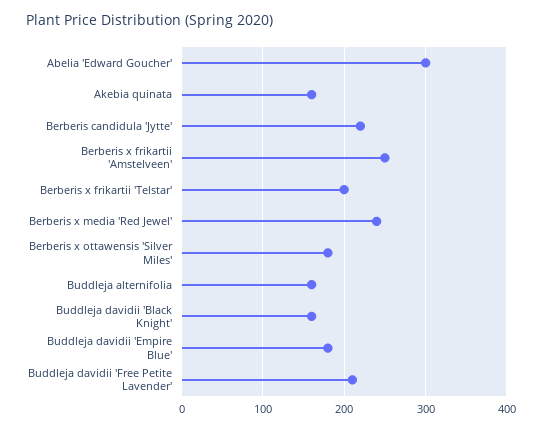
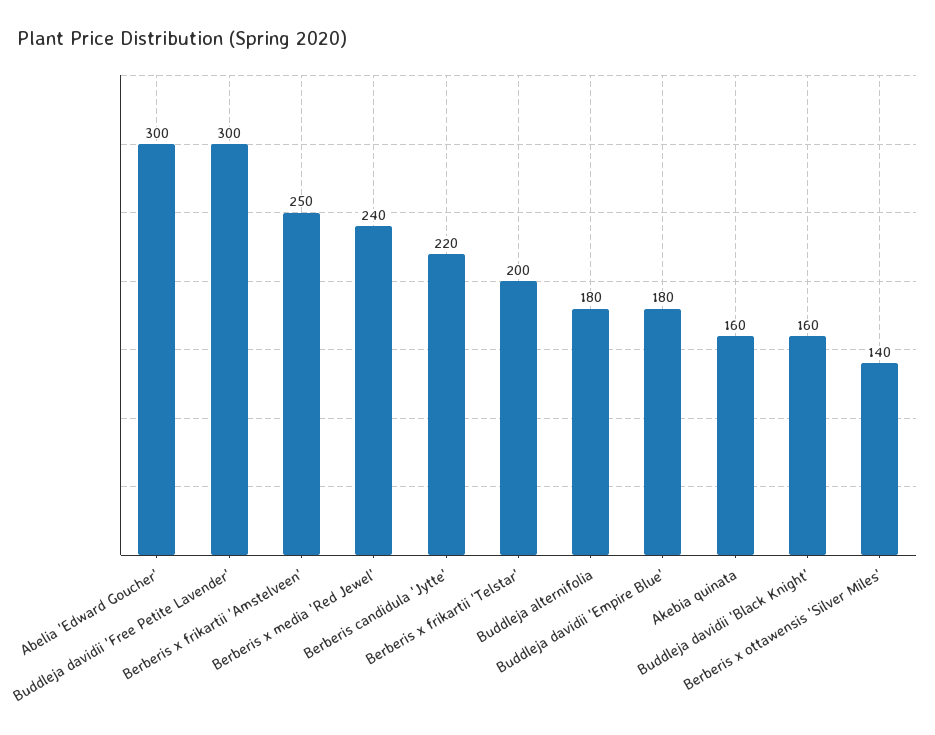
  {
    "Abelia 'Edward Goucher'": 300,
    "Akebia quinata": 160,
    "Berberis candidula 'Jytte'": 220,
    "Berberis x frikartii 'Amstelveen'": 250,
    "Berberis x frikartii 'Telstar'": 200,
    "Berberis x media 'Red Jewel'": 240,
-   "Berberis x ottawensis 'Silver Miles'": 180,
+   "Berberis x ottawensis 'Silver Miles'": 140,
-   "Buddleja alternifolia": 160,
+   "Buddleja alternifolia": 180,
    "Buddleja davidii 'Black Knight'": 160,
    "Buddleja davidii 'Empire Blue'": 180,
-   "Buddleja davidii 'Free Petite Lavender'": 210
+   "Buddleja davidii 'Free Petite Lavender'": 300
  }

